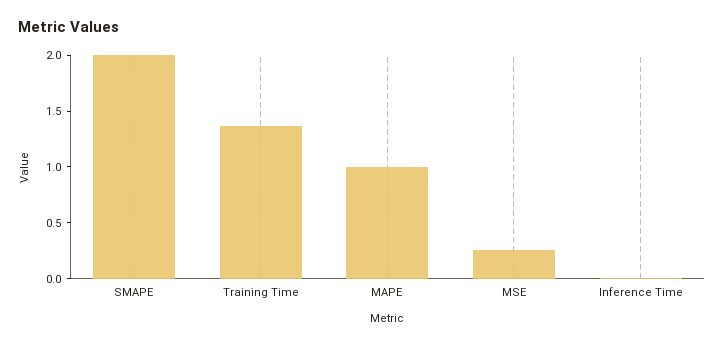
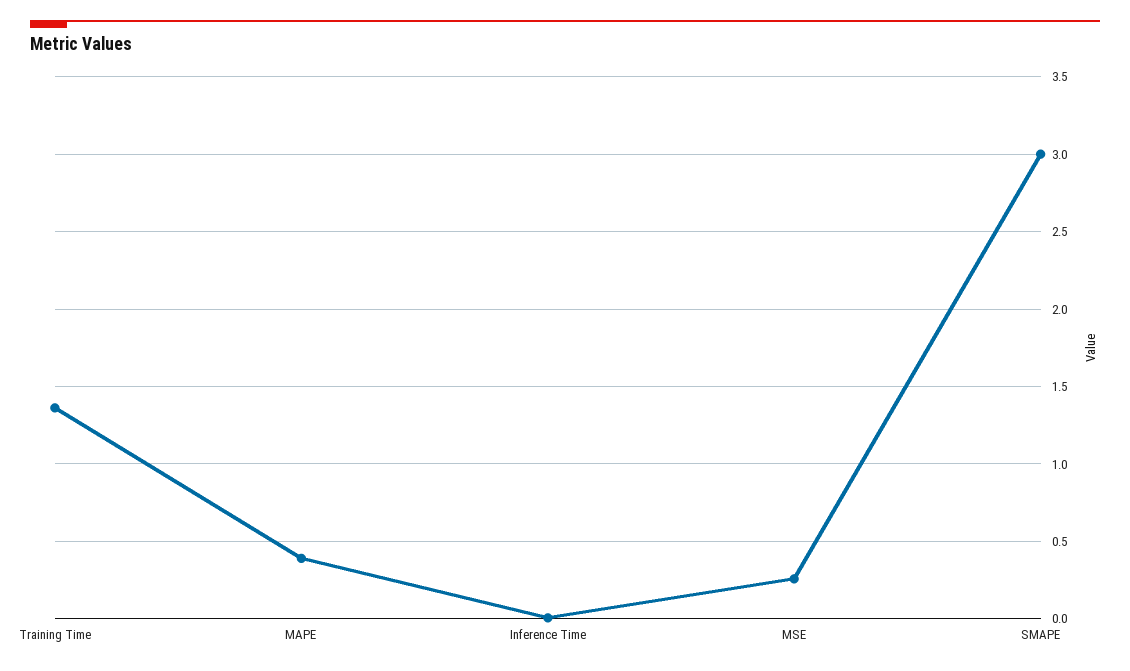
  {
-   "SMAPE": 2,
+   "SMAPE": 3,
    "Training Time": 1.35,
-   "MAPE": 1,
+   "MAPE": 0.4,
    "MSE": 0.25,
    "Inference Time": 0
  }

